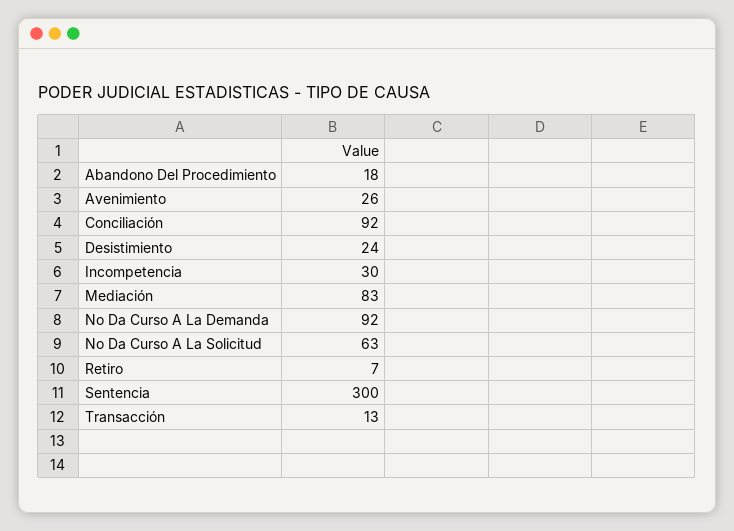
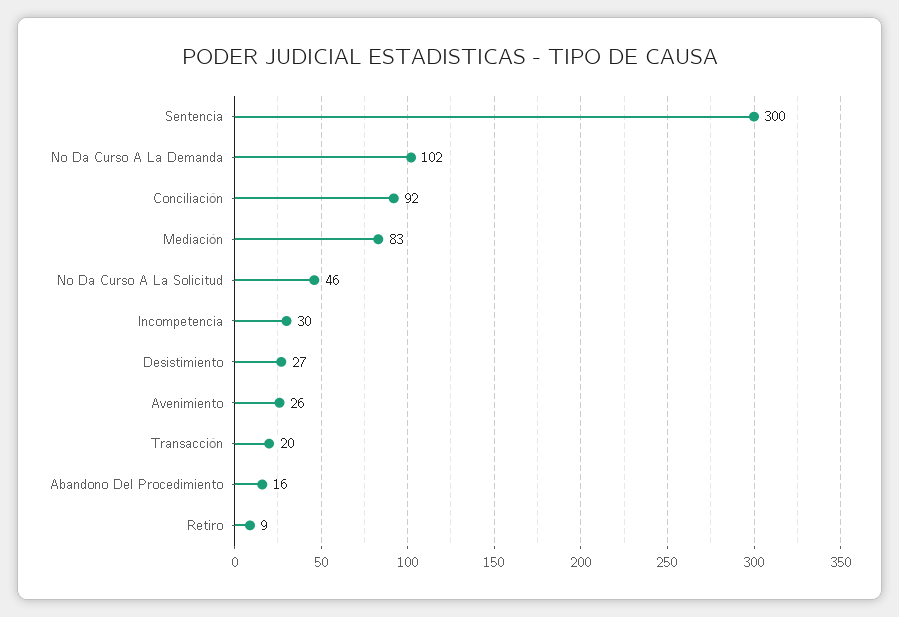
  {
-   "Abandono Del Procedimiento": 18,
+   "Abandono Del Procedimiento": 16,
    "Avenimiento": 26,
    "Conciliación": 92,
-   "Desistimiento": 24,
+   "Desistimiento": 27,
    "Incompetencia": 30,
    "Mediación": 83,
-   "No Da Curso A La Demanda": 92,
+   "No Da Curso A La Demanda": 102,
-   "No Da Curso A La Solicitud": 63,
+   "No Da Curso A La Solicitud": 46,
-   "Retiro": 7,
+   "Retiro": 9,
    "Sentencia": 300,
-   "Transacción": 13
+   "Transacción": 20
  }

